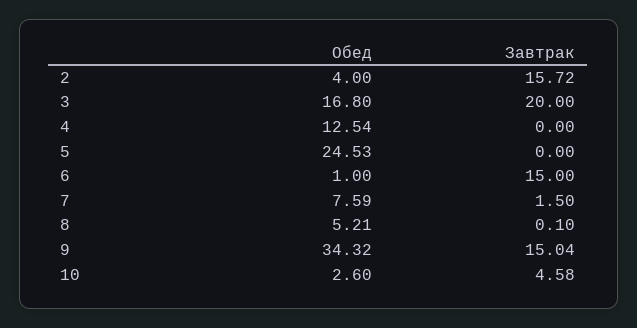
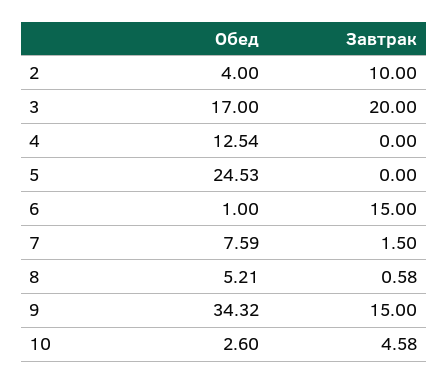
  {
    "Обед": {
      "2": 4,
-     "3": 16.8,
+     "3": 17,
      "4": 12.54,
      "5": 24.53,
      "6": 1,
      "7": 7.59,
      "8": 5.21,
      "9": 34.32,
      "10": 2.6
    },
    "Завтрак": {
-     "2": 15.72,
+     "2": 10,
      "3": 20,
      "4": 0,
      "5": 0,
      "6": 15,
      "7": 1.5,
-     "8": 0.1,
+     "8": 0.58,
-     "9": 15.04,
+     "9": 15,
      "10": 4.58
    }
  }

